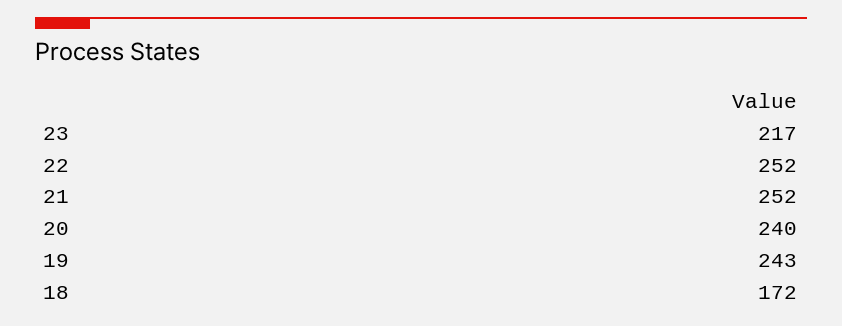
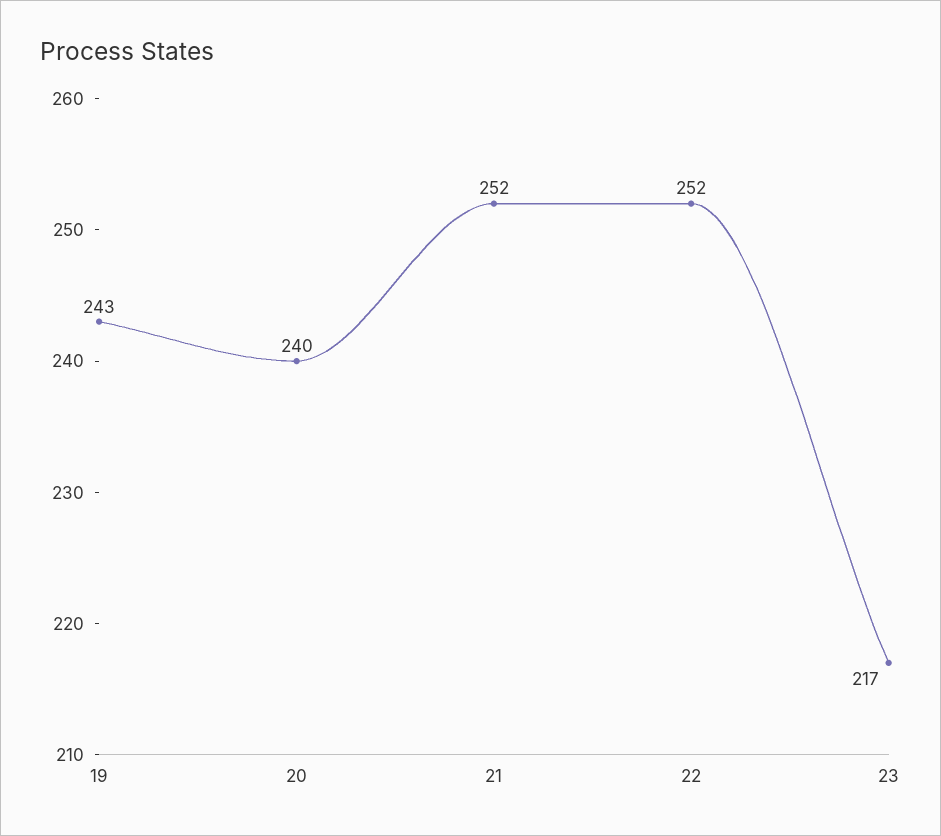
  {
    "23": 217,
    "22": 252,
    "21": 252,
    "20": 240,
-   "19": 243,
+   "19": 243
-   "18": 172
  }

